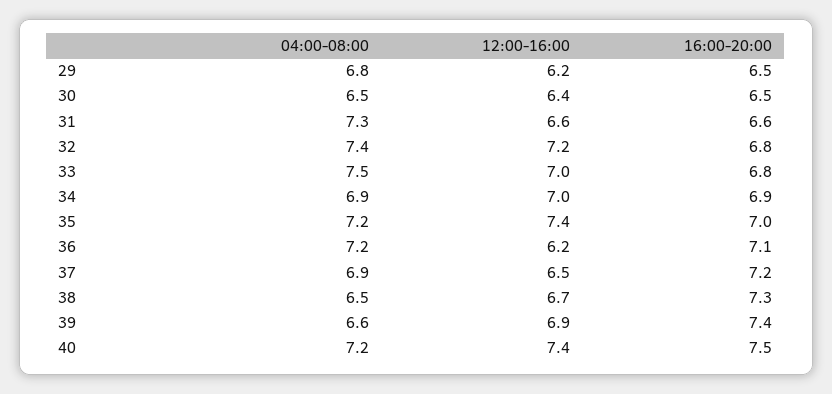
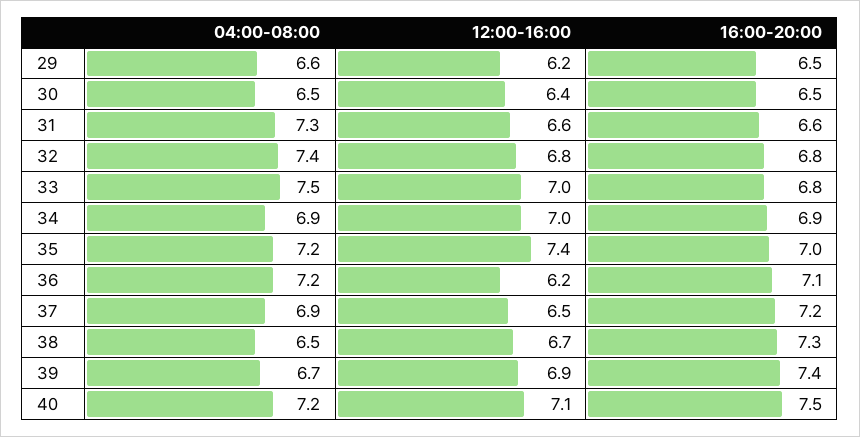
  {
    "04:00-08:00": {
-     "29": 6.8,
+     "29": 6.6,
      "30": 6.5,
      "31": 7.3,
      "32": 7.4,
      "33": 7.5,
      "34": 6.9,
      "35": 7.2,
      "36": 7.2,
      "37": 6.9,
      "38": 6.5,
-     "39": 6.6,
+     "39": 6.7,
      "40": 7.2
    },
    "12:00-16:00": {
      "29": 6.2,
      "30": 6.4,
      "31": 6.6,
-     "32": 7.2,
+     "32": 6.8,
      "33": 7,
      "34": 7,
      "35": 7.4,
      "36": 6.2,
      "37": 6.5,
      "38": 6.7,
      "39": 6.9,
-     "40": 7.4
+     "40": 7.1
    },
    "16:00-20:00": {
      "29": 6.5,
      "30": 6.5,
      "31": 6.6,
      "32": 6.8,
      "33": 6.8,
      "34": 6.9,
      "35": 7,
      "36": 7.1,
      "37": 7.2,
      "38": 7.3,
      "39": 7.4,
      "40": 7.5
    }
  }

